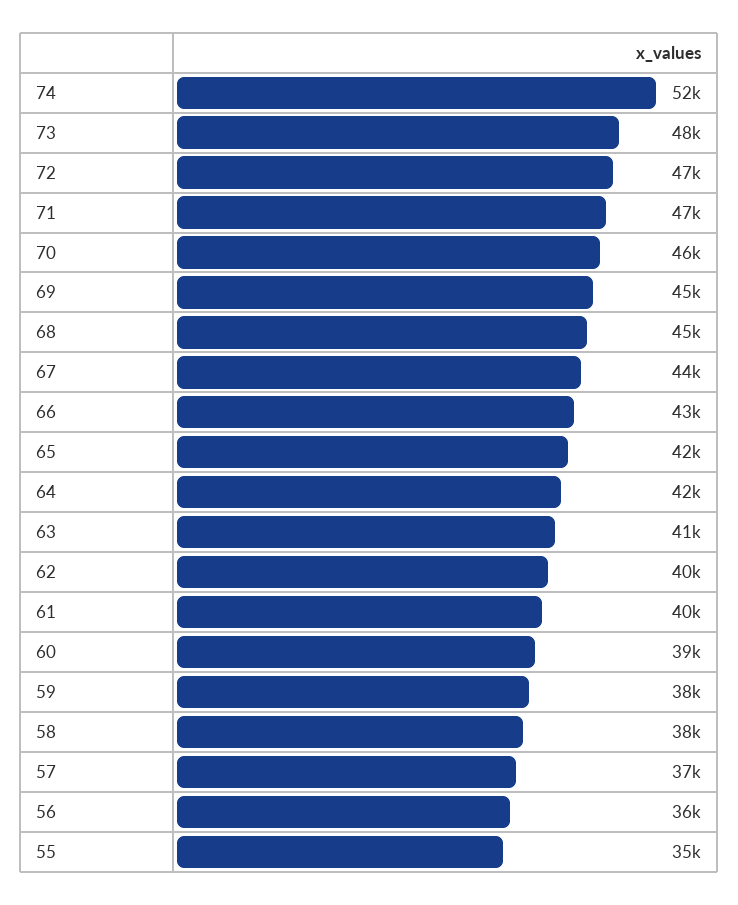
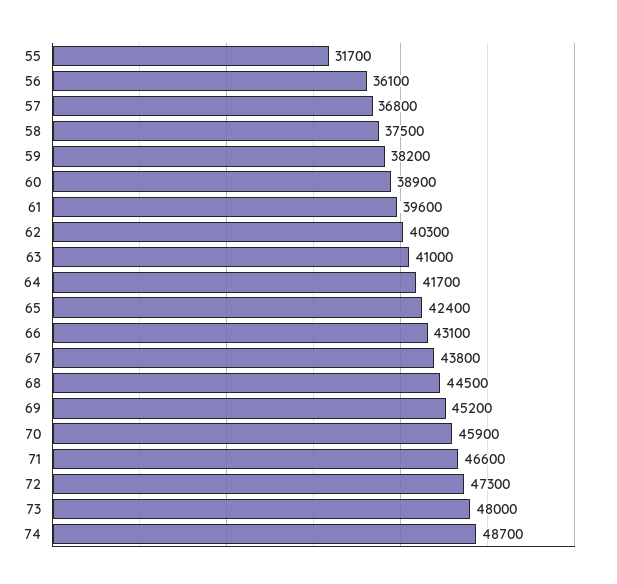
  {
-   "74": 52000,
+   "74": 48700,
    "73": 48000,
    "72": 47300,
    "71": 46600,
    "70": 45900,
    "69": 45200,
    "68": 44500,
    "67": 43800,
    "66": 43100,
    "65": 42400,
    "64": 41700,
    "63": 41000,
    "62": 40300,
    "61": 39600,
    "60": 38900,
    "59": 38200,
    "58": 37500,
    "57": 36800,
    "56": 36100,
-   "55": 35000
+   "55": 31700
  }

